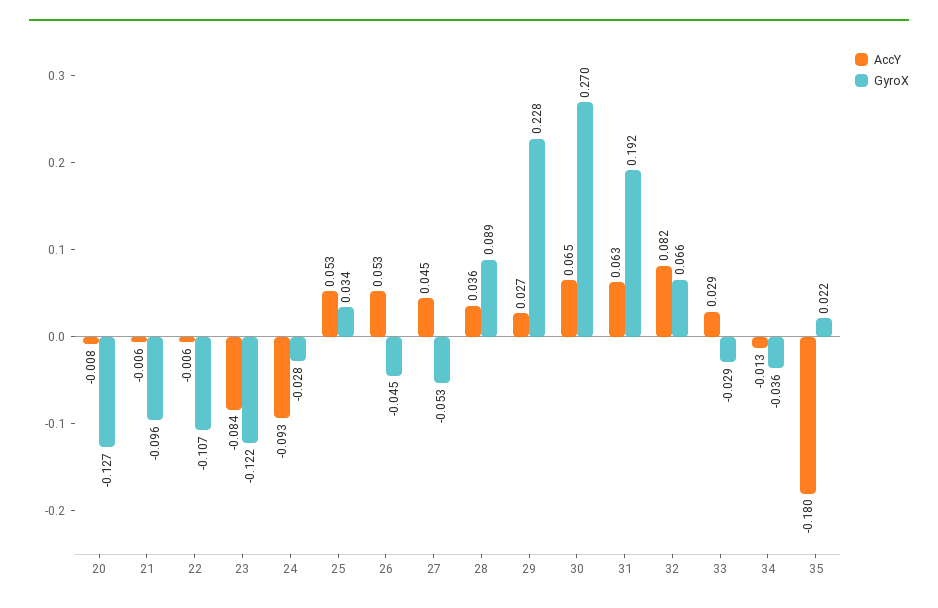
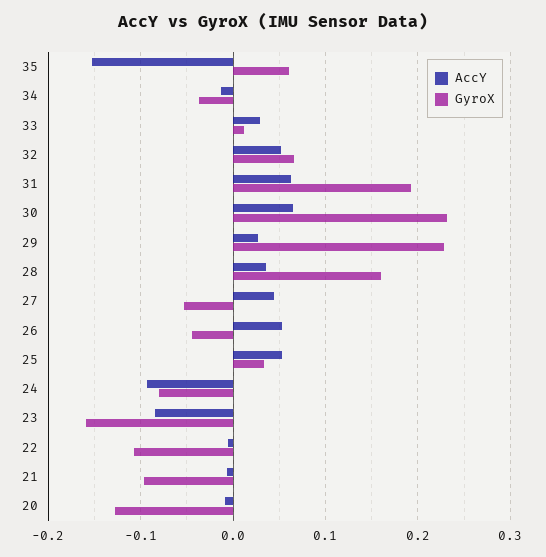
  {
    "AccY": {
      "20": -0.008,
      "21": -0.006,
      "22": -0.006,
      "23": -0.084,
      "24": -0.093,
      "25": 0.053,
      "26": 0.053,
      "27": 0.045,
      "28": 0.036,
      "29": 0.027,
      "30": 0.065,
      "31": 0.063,
-     "32": 0.082,
+     "32": 0.05,
      "33": 0.029,
      "34": -0.013,
-     "35": -0.18
+     "35": -0.15
    },
    "GyroX": {
      "20": -0.127,
      "21": -0.096,
      "22": -0.107,
-     "23": -0.122,
+     "23": -0.16,
-     "24": -0.028,
+     "24": -0.08,
      "25": 0.034,
      "26": -0.045,
      "27": -0.053,
-     "28": 0.089,
+     "28": 0.16,
      "29": 0.228,
-     "30": 0.27,
+     "30": 0.23,
      "31": 0.192,
      "32": 0.066,
-     "33": -0.029,
+     "33": 0.01,
      "34": -0.036,
-     "35": 0.022
+     "35": 0.06
    }
  }

